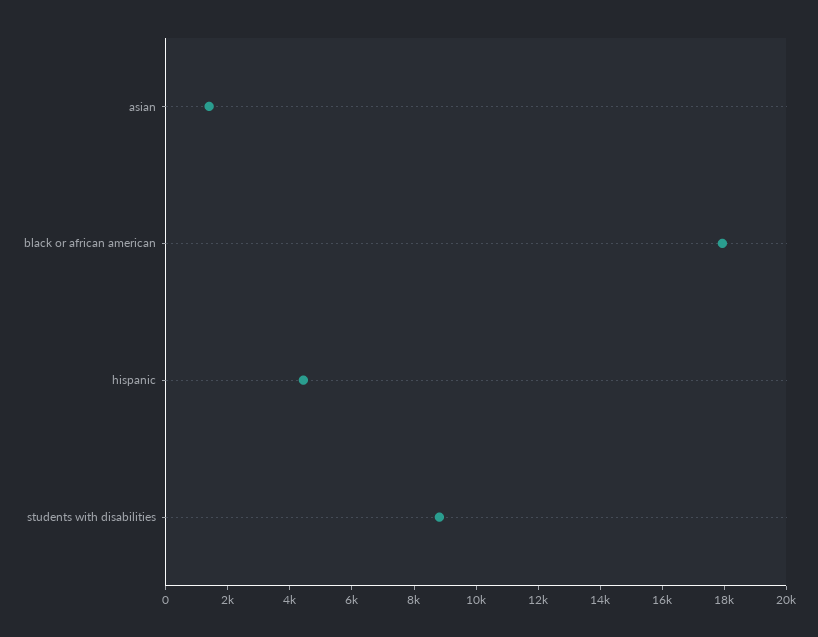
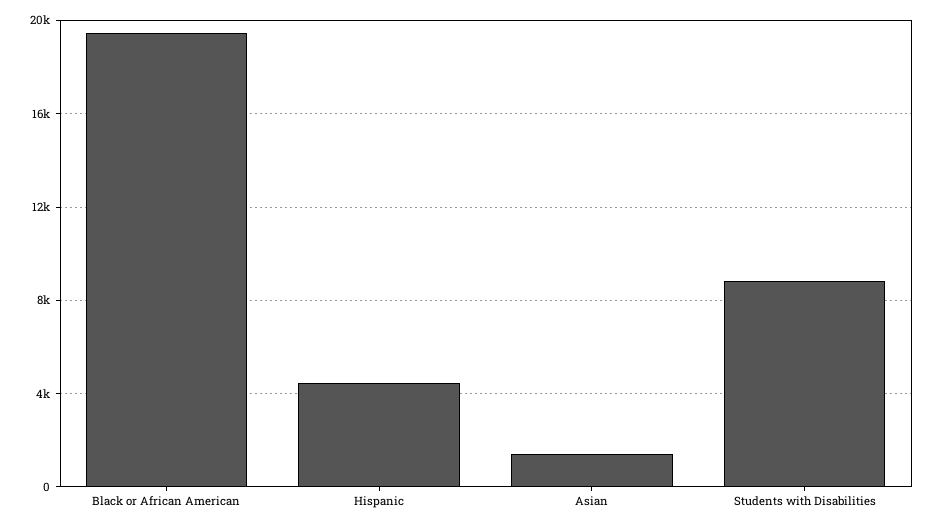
  {
    "asian": 1500,
-   "black or african american": 18000,
+   "black or african american": 19500,
    "hispanic": 4500,
    "students with disabilities": 9000
  }

